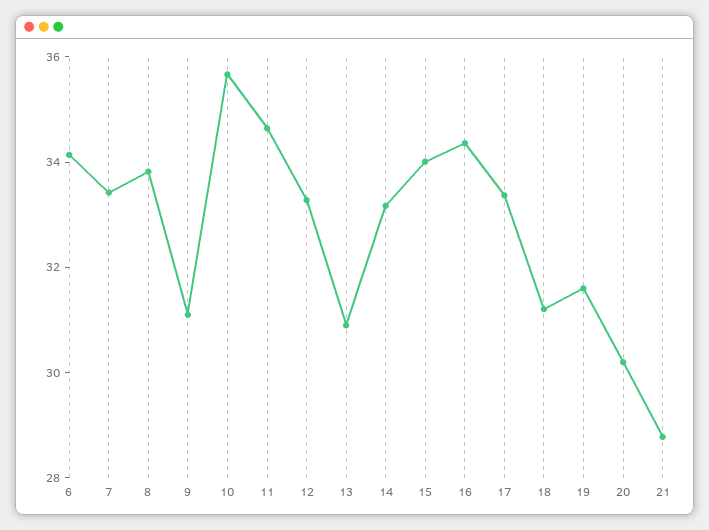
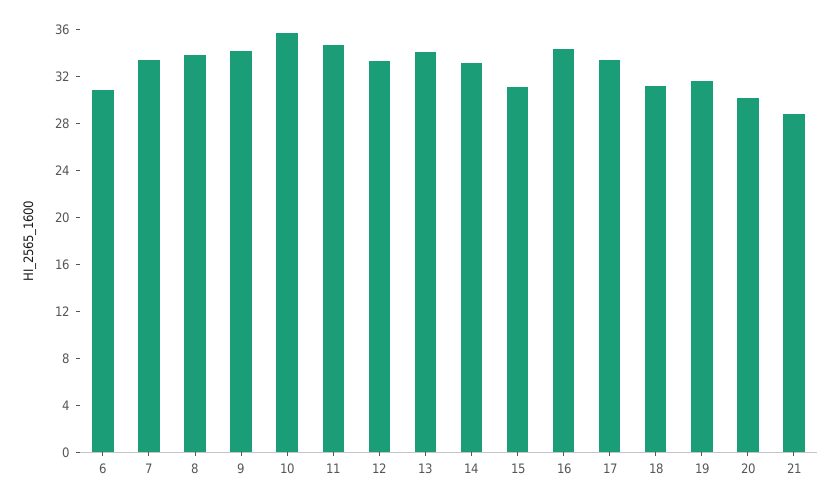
  {
-   "6": 34,
+   "6": 31,
    "7": 33.5,
    "8": 34,
-   "9": 31,
+   "9": 34,
    "10": 35.5,
    "11": 34.5,
    "12": 33.5,
-   "13": 31,
+   "13": 34,
    "14": 33,
-   "15": 34,
+   "15": 31,
    "16": 34.5,
    "17": 33.5,
    "18": 31,
    "19": 31.5,
    "20": 30,
    "21": 29
  }

